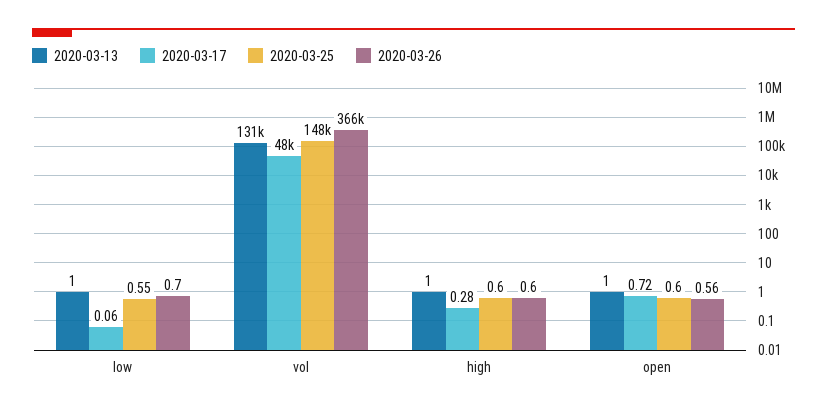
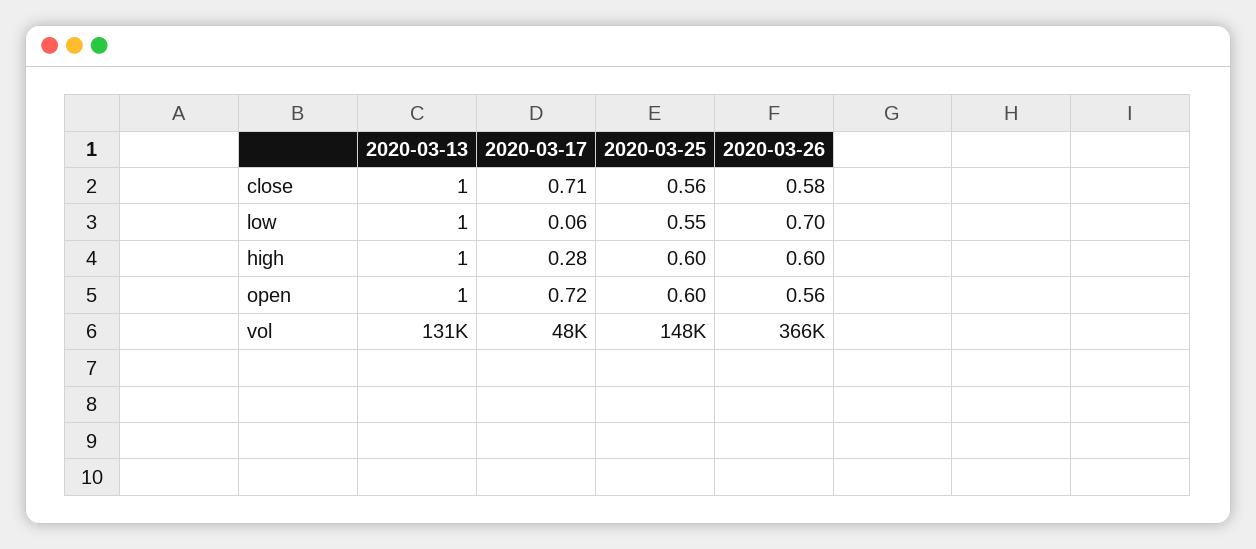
  {
    "2020-03-13": {
      "low": 1,
      "vol": 131000,
      "high": 1,
-     "open": 1
+     "open": 1,
+     "close": 1
    },
    "2020-03-17": {
      "low": 0.06,
      "vol": 48000,
      "high": 0.28,
-     "open": 0.72
+     "open": 0.72,
+     "close": 0.71
    },
    "2020-03-25": {
      "low": 0.55,
      "vol": 148000,
      "high": 0.6,
-     "open": 0.6
+     "open": 0.6,
+     "close": 0.56
    },
    "2020-03-26": {
      "low": 0.7,
      "vol": 366000,
      "high": 0.6,
-     "open": 0.56
+     "open": 0.56,
+     "close": 0.58
    }
  }

